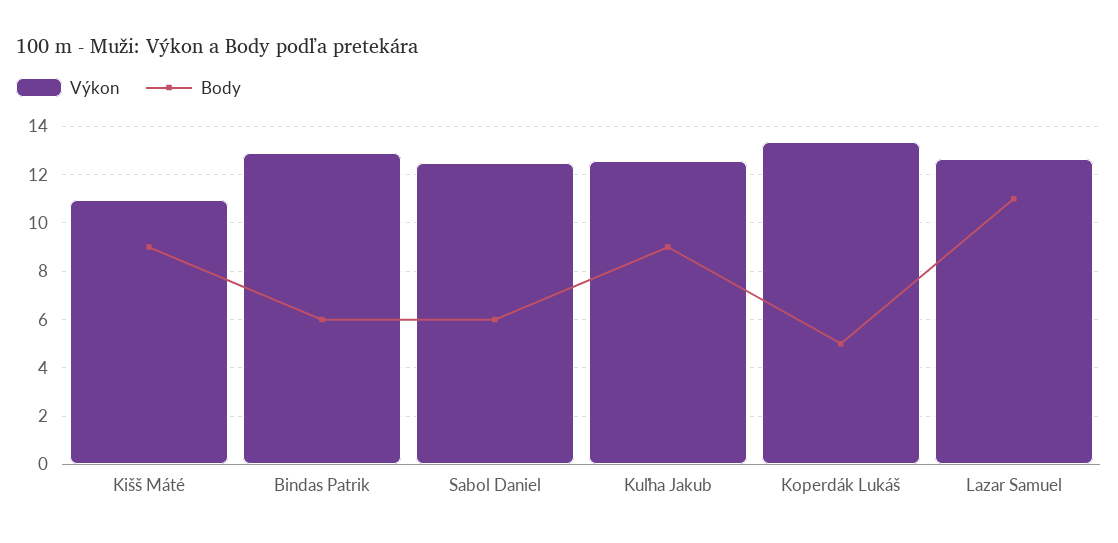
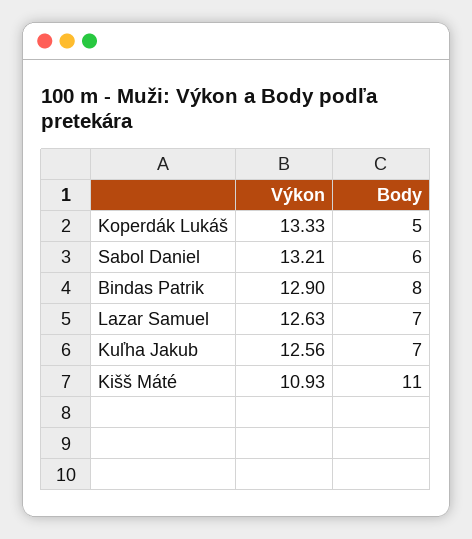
  {
    "Výkon": {
      "Kišš Máté": 10.93,
      "Bindas Patrik": 12.9,
-     "Sabol Daniel": 12.5,
+     "Sabol Daniel": 13.21,
      "Kuľha Jakub": 12.56,
      "Koperdák Lukáš": 13.33,
      "Lazar Samuel": 12.63
    },
    "Body": {
-     "Kišš Máté": 9,
+     "Kišš Máté": 11,
-     "Bindas Patrik": 6,
+     "Bindas Patrik": 8,
      "Sabol Daniel": 6,
-     "Kuľha Jakub": 9,
+     "Kuľha Jakub": 7,
      "Koperdák Lukáš": 5,
-     "Lazar Samuel": 11
+     "Lazar Samuel": 7
    }
  }

